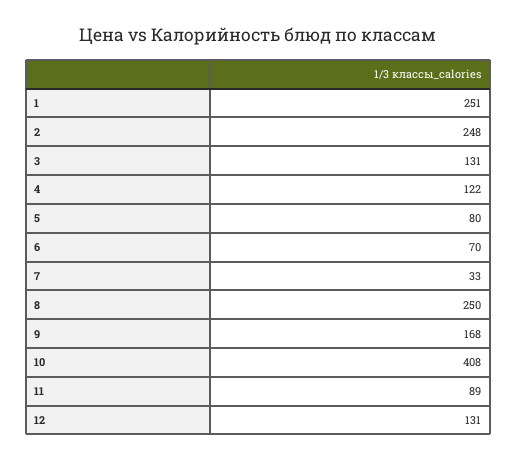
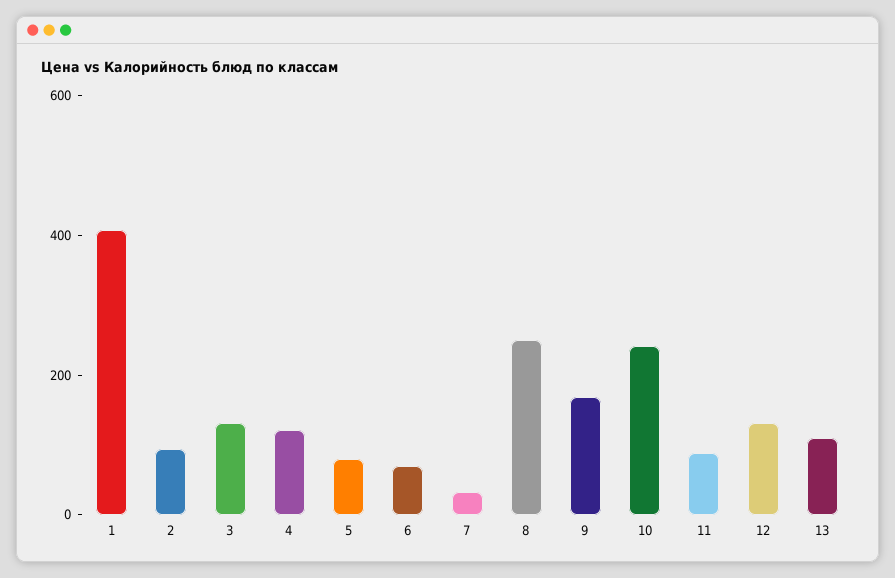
  {
-   "1": 251,
+   "1": 400,
-   "2": 248,
+   "2": 100,
    "3": 131,
    "4": 122,
    "5": 80,
    "6": 70,
    "7": 33,
    "8": 250,
    "9": 168,
-   "10": 408,
+   "10": 250,
    "11": 89,
-   "12": 131
+   "12": 131,
+   "13": 100
  }

